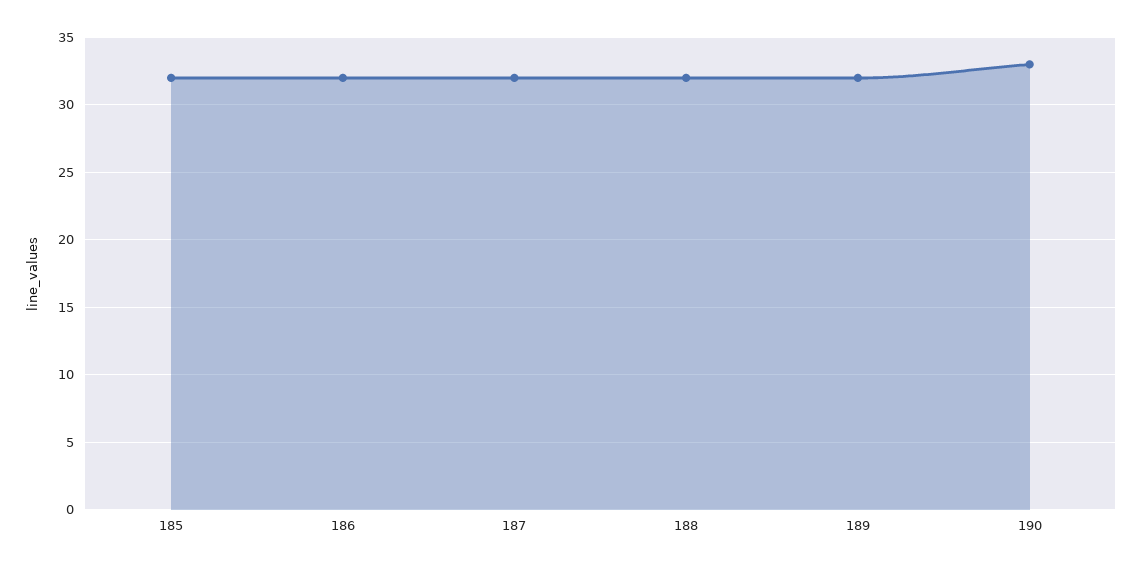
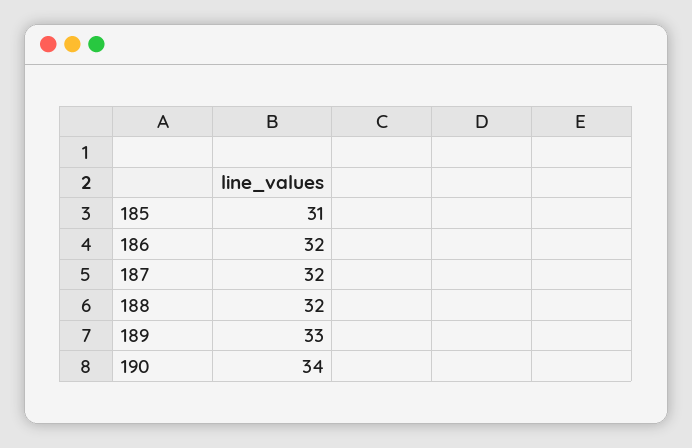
  {
-   "185": 32,
+   "185": 31,
    "186": 32,
    "187": 32,
    "188": 32,
-   "189": 32,
+   "189": 33,
-   "190": 33
+   "190": 34
  }

